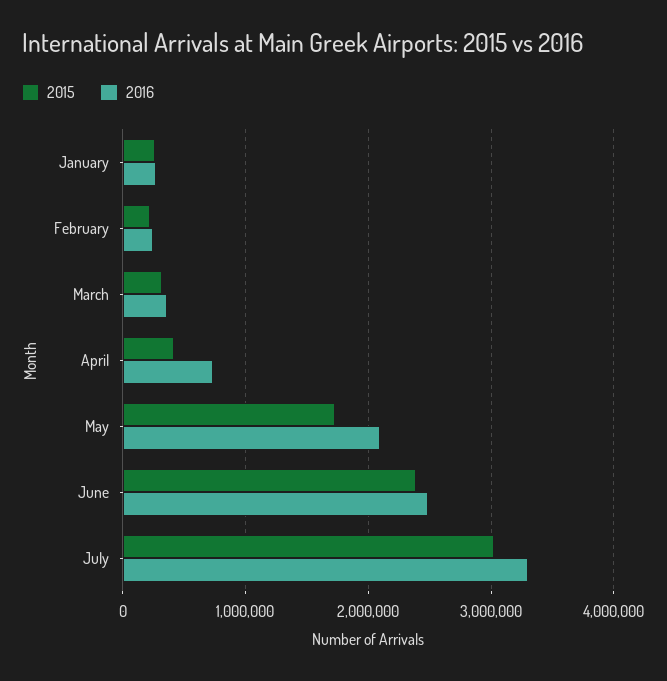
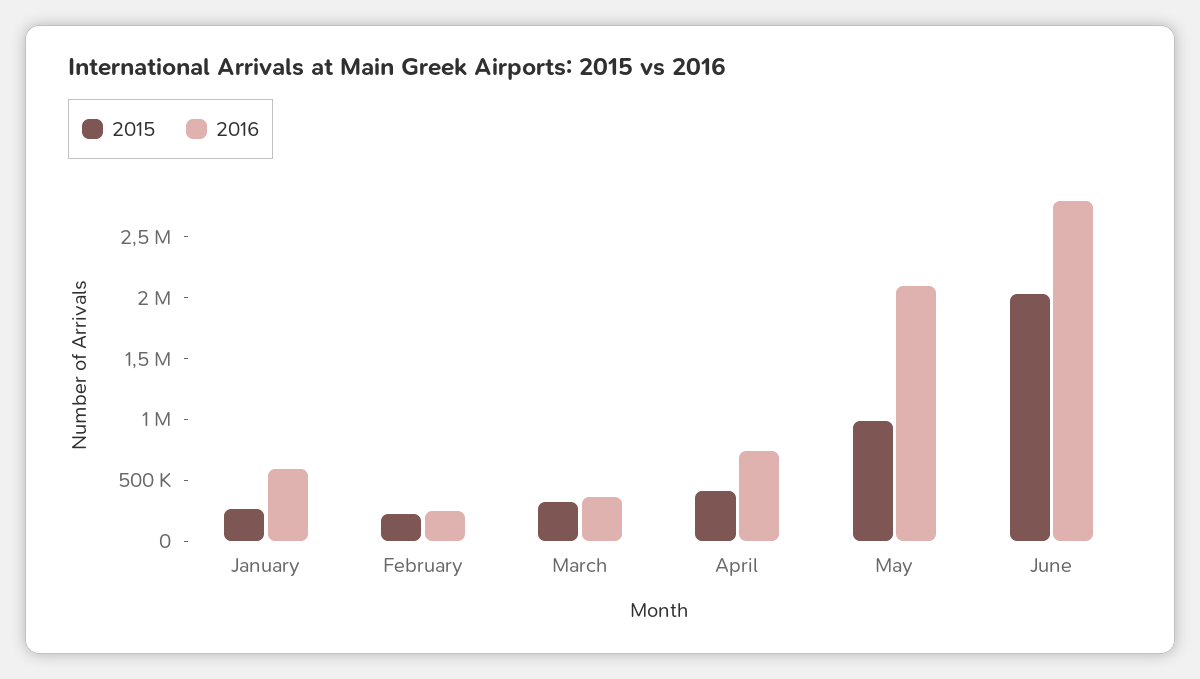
  {
    "2015": {
      "January": 300000,
      "February": 200000,
      "March": 300000,
      "April": 400000,
-     "May": 1700000,
+     "May": 1000000,
-     "June": 2400000,
+     "June": 2000000
-     "July": 3000000
    },
    "2016": {
-     "January": 300000,
+     "January": 600000,
      "February": 200000,
      "March": 400000,
      "April": 700000,
      "May": 2100000,
-     "June": 2500000,
+     "June": 2800000
-     "July": 3300000
    }
  }

